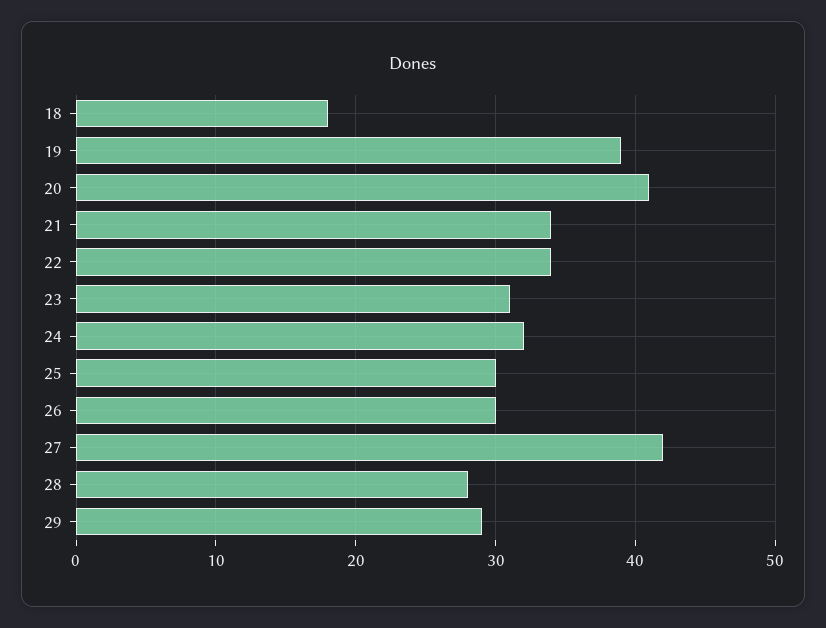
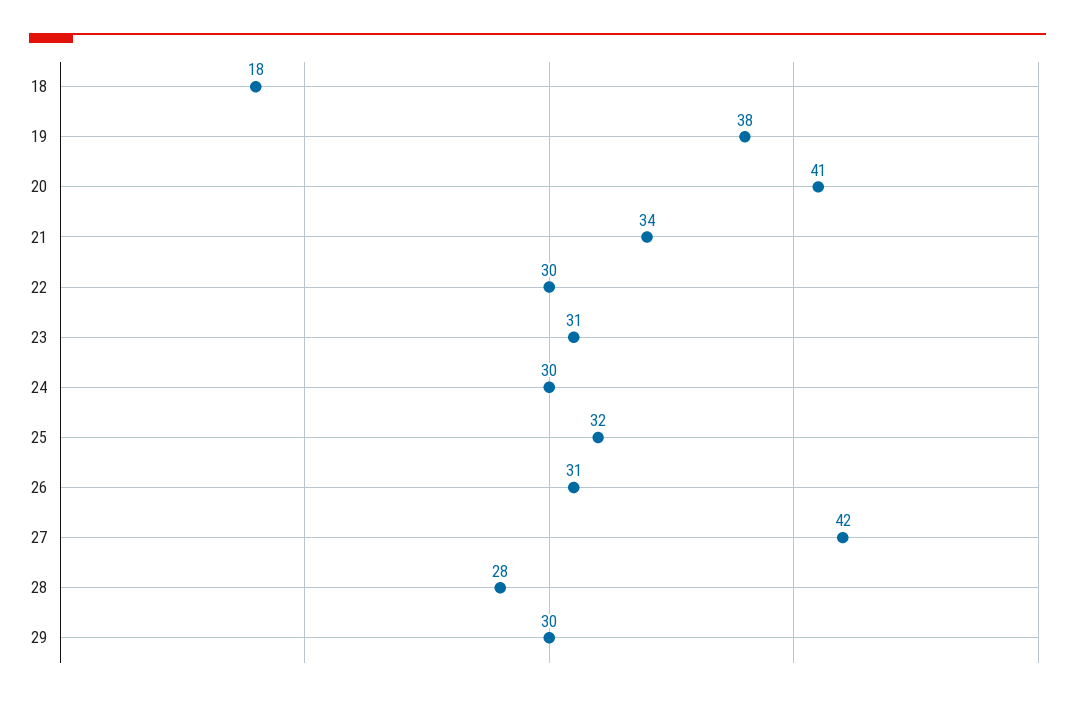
  {
    "18": 18,
-   "19": 39,
+   "19": 38,
    "20": 41,
    "21": 34,
-   "22": 34,
+   "22": 30,
    "23": 31,
-   "24": 32,
+   "24": 30,
-   "25": 30,
+   "25": 32,
-   "26": 30,
+   "26": 31,
    "27": 42,
    "28": 28,
-   "29": 29
+   "29": 30
  }

